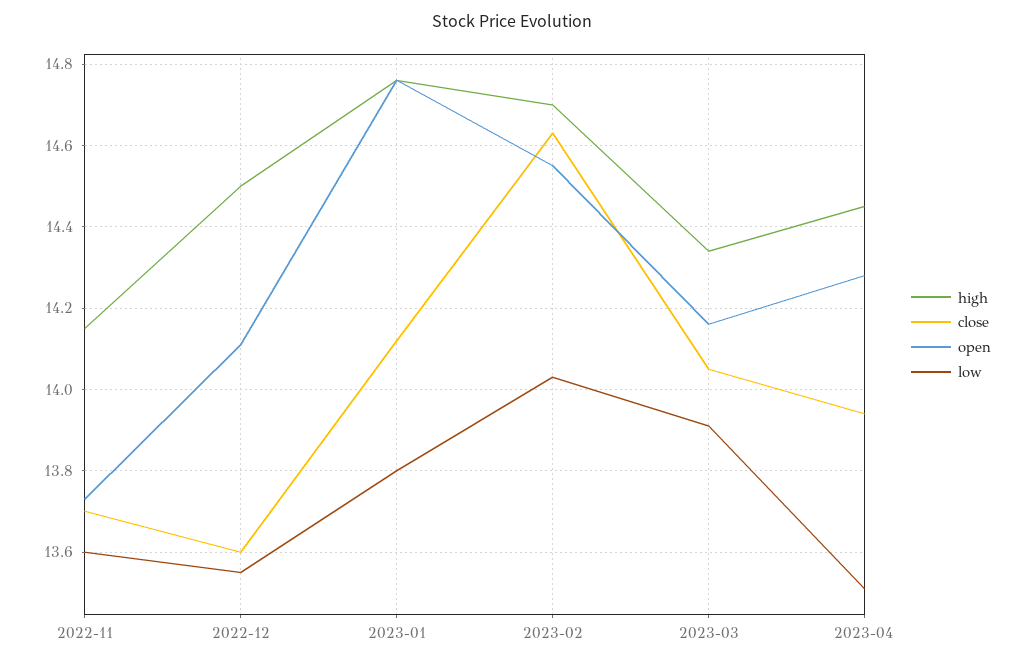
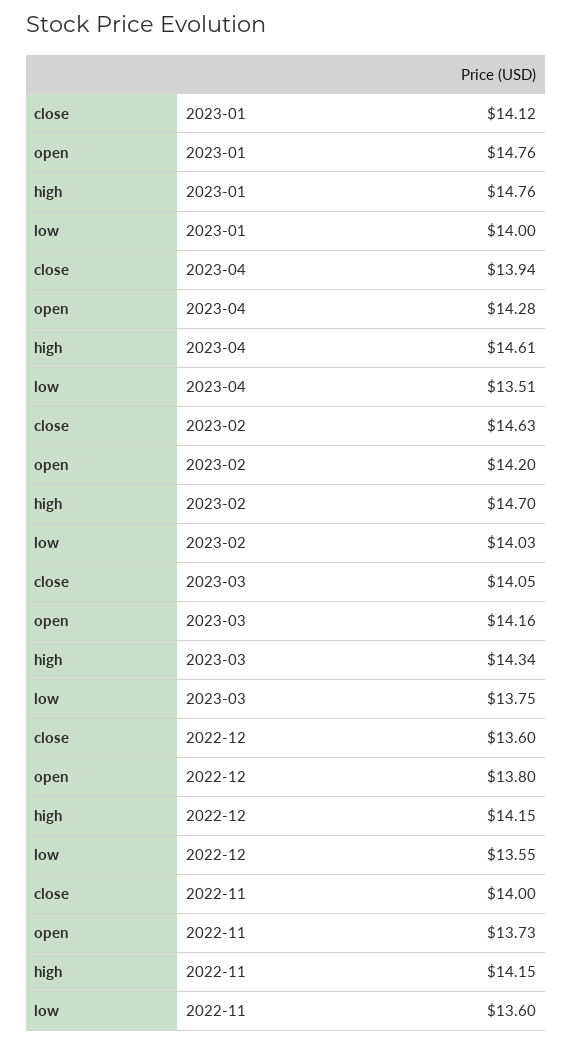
  {
    "high": {
      "2022-11": 14.15,
-     "2022-12": 14.5,
+     "2022-12": 14.15,
      "2023-01": 14.76,
      "2023-02": 14.7,
      "2023-03": 14.34,
-     "2023-04": 14.45
+     "2023-04": 14.61
    },
    "close": {
-     "2022-11": 13.7,
+     "2022-11": 14,
      "2022-12": 13.6,
      "2023-01": 14.12,
      "2023-02": 14.63,
      "2023-03": 14.05,
      "2023-04": 13.94
    },
    "open": {
      "2022-11": 13.73,
-     "2022-12": 14.1,
+     "2022-12": 13.8,
      "2023-01": 14.76,
-     "2023-02": 14.55,
+     "2023-02": 14.2,
      "2023-03": 14.16,
      "2023-04": 14.28
    },
    "low": {
      "2022-11": 13.6,
      "2022-12": 13.55,
-     "2023-01": 13.8,
+     "2023-01": 14,
      "2023-02": 14.03,
-     "2023-03": 13.9,
+     "2023-03": 13.75,
      "2023-04": 13.51
    }
  }

